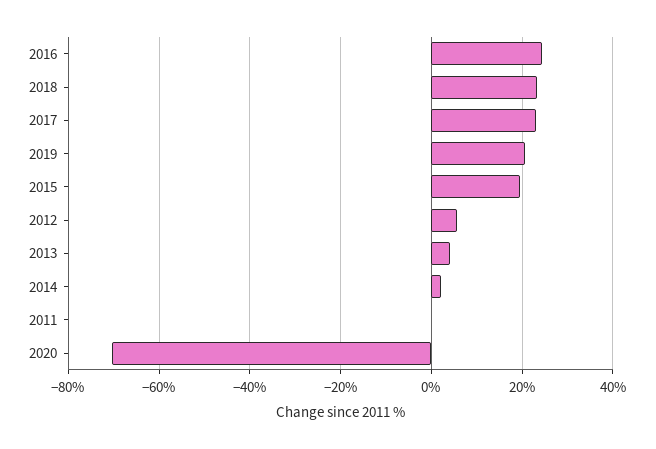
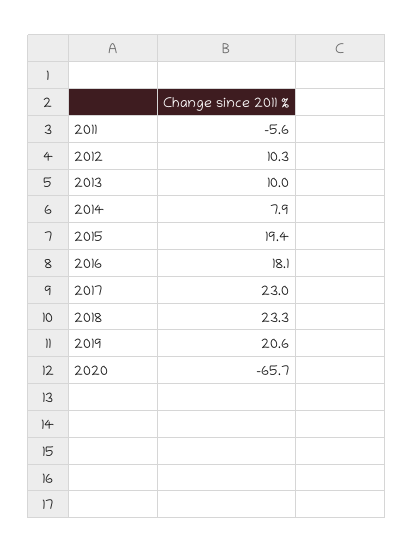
  {
-   "2016": 24,
+   "2016": 18.1,
    "2018": 23.3,
    "2017": 23,
    "2019": 20.6,
    "2015": 19.4,
-   "2012": 6,
+   "2012": 10.3,
-   "2013": 4,
+   "2013": 10,
-   "2014": 2,
+   "2014": 7.9,
-   "2011": 0,
+   "2011": -5.6,
-   "2020": -70
+   "2020": -65.7
  }

